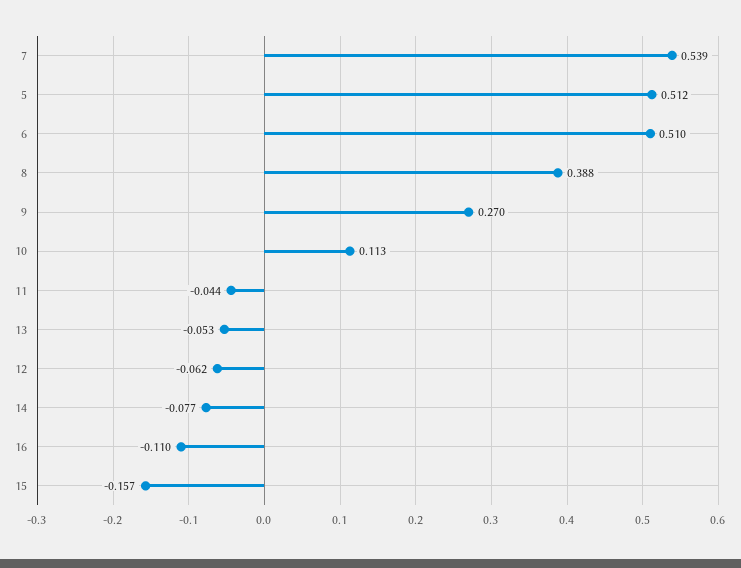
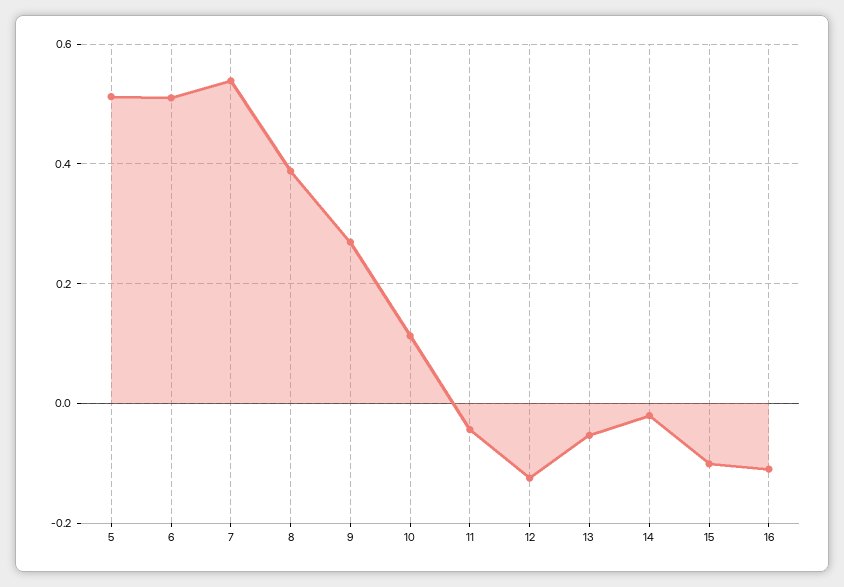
  {
    "7": 0.539,
    "5": 0.512,
    "6": 0.51,
    "8": 0.388,
    "9": 0.27,
    "10": 0.113,
    "11": -0.044,
    "13": -0.053,
-   "12": -0.062,
+   "12": -0.12,
-   "14": -0.077,
+   "14": -0.02,
    "16": -0.11,
-   "15": -0.157
+   "15": -0.1
  }

